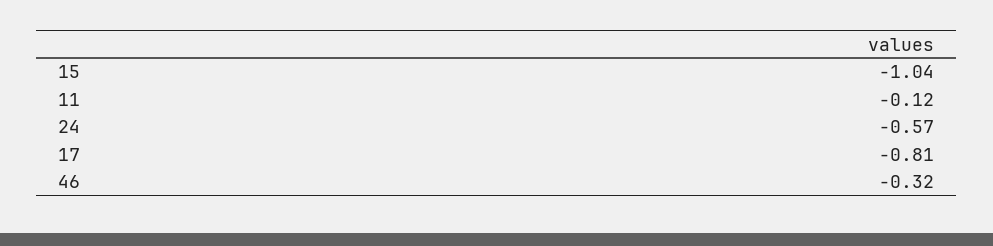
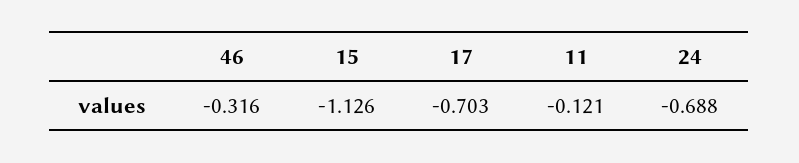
  {
-   "15": -1.04,
+   "15": -1.126,
    "11": -0.121,
-   "24": -0.57,
+   "24": -0.688,
-   "17": -0.81,
+   "17": -0.703,
    "46": -0.316
  }

